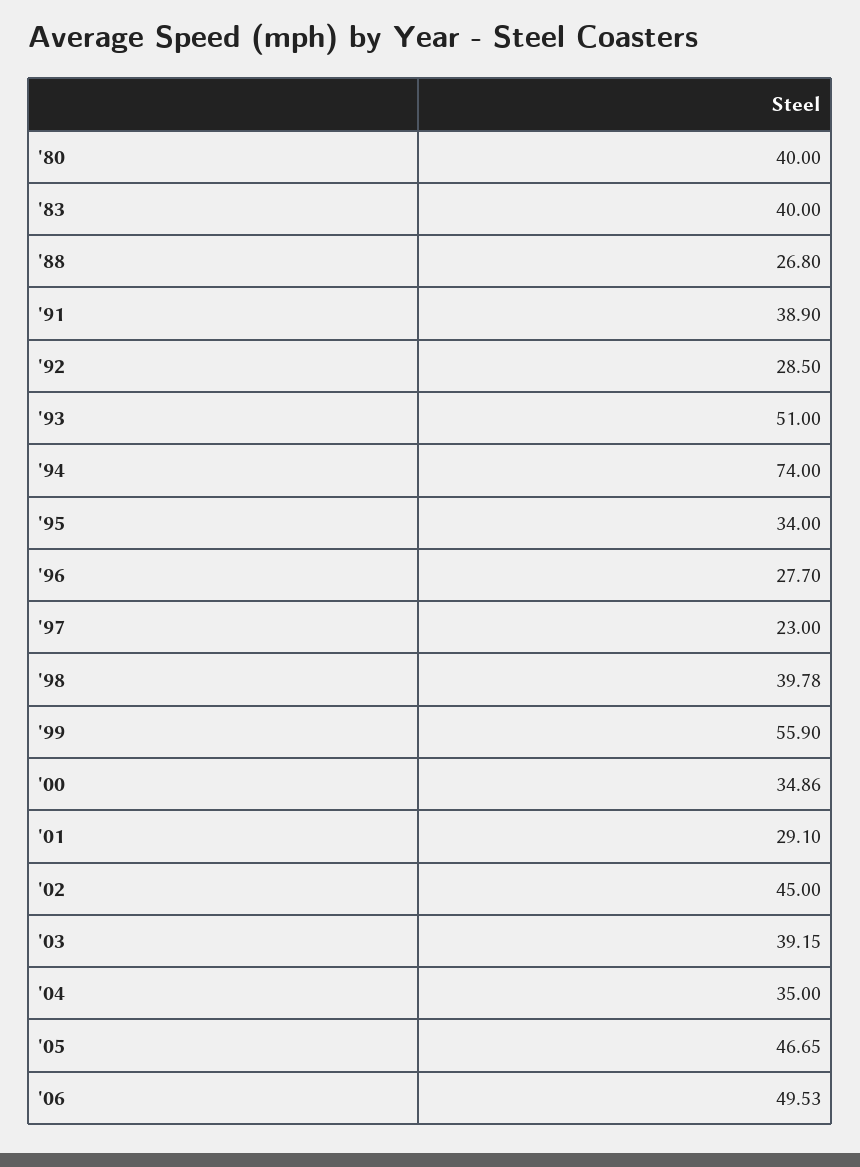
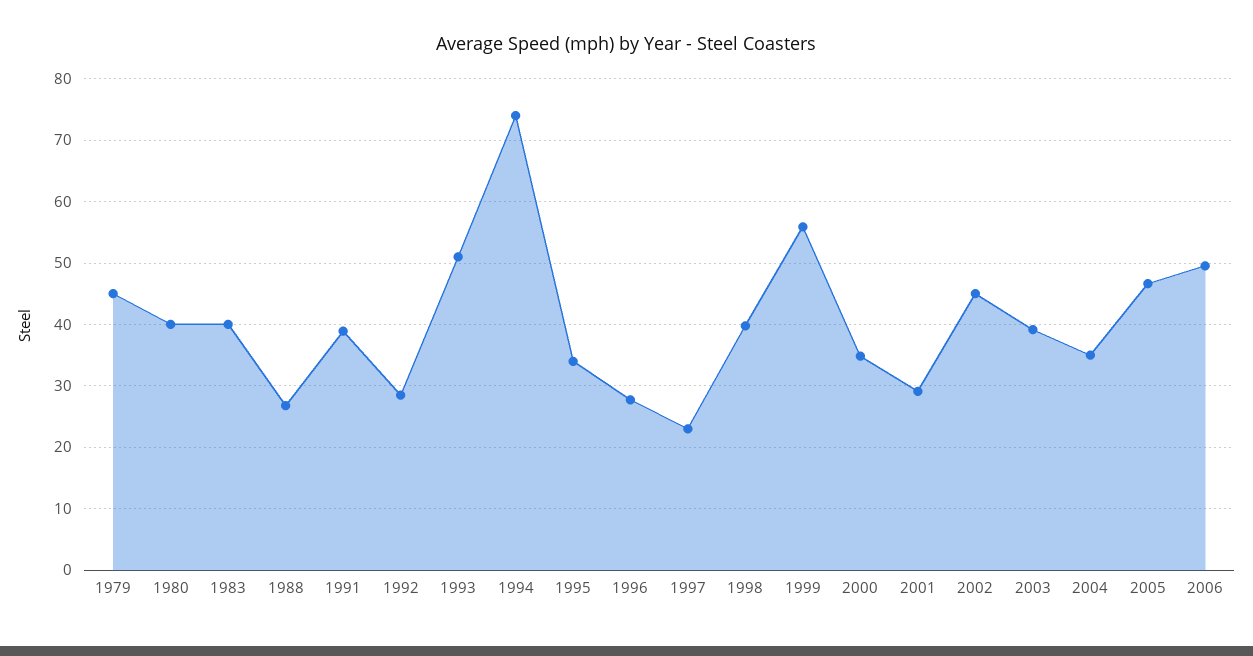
  {
    "'80": 40,
    "'83": 40,
    "'88": 26.8,
    "'91": 38.9,
    "'92": 28.5,
    "'93": 51,
    "'94": 74,
    "'95": 34,
    "'96": 27.7,
    "'97": 23,
    "'98": 39.78,
    "'99": 55.9,
    "'00": 34.86,
    "'01": 29.1,
    "'02": 45,
    "'03": 39.15,
    "'04": 35,
    "'05": 46.65,
-   "'06": 49.53
+   "'06": 49.53,
+   "1979": 45
  }

